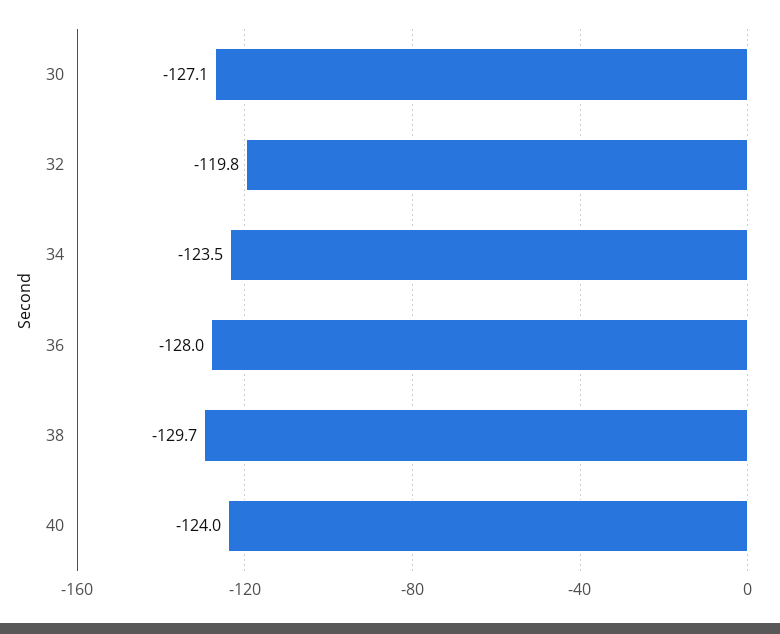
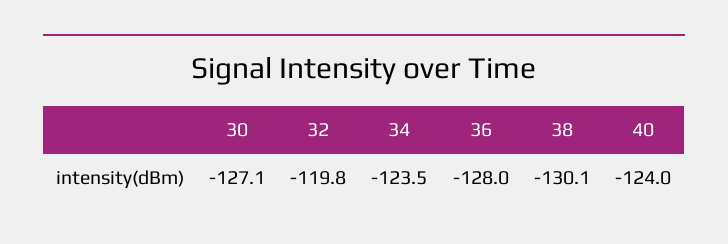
  {
    "30": -127.1,
    "32": -119.8,
    "34": -123.5,
    "36": -128,
-   "38": -129.7,
+   "38": -130.1,
    "40": -124
  }

